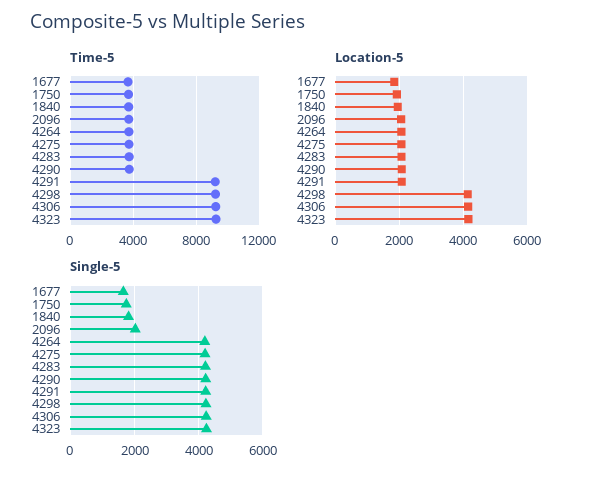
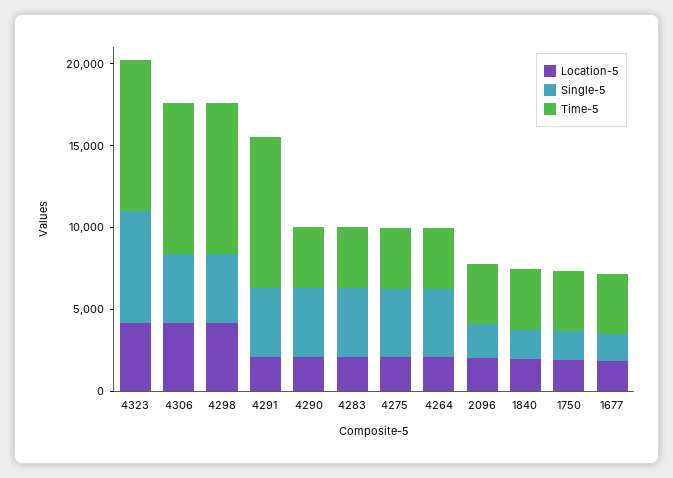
  {
    "Time-5": {
      "1677": 3500,
      "1750": 3500,
      "1840": 3500,
      "2096": 3500,
      "4264": 3500,
      "4275": 3500,
      "4283": 3500,
      "4290": 3500,
      "4291": 9000,
      "4298": 9000,
      "4306": 9000,
      "4323": 9000
    },
    "Location-5": {
      "1677": 1800,
      "1750": 2000,
      "1840": 2000,
      "2096": 2000,
      "4264": 2000,
      "4275": 2000,
      "4283": 2000,
      "4290": 2000,
      "4291": 2000,
      "4298": 4200,
      "4306": 4200,
      "4323": 4200
    },
    "Single-5": {
      "1677": 1600,
      "1750": 1800,
      "1840": 1800,
      "2096": 2000,
      "4264": 4200,
      "4275": 4200,
      "4283": 4200,
      "4290": 4200,
      "4291": 4200,
      "4298": 4200,
      "4306": 4200,
-     "4323": 4200
+     "4323": 7000
    }
  }

